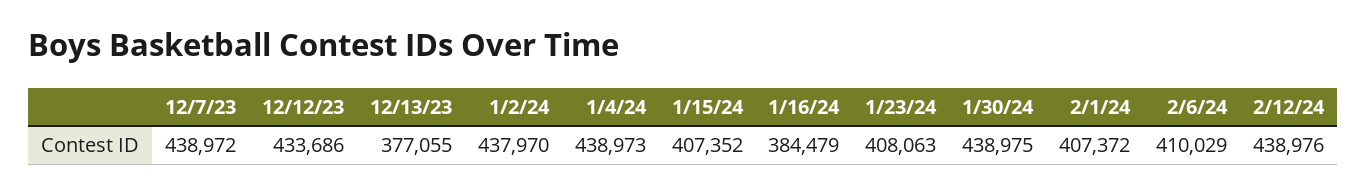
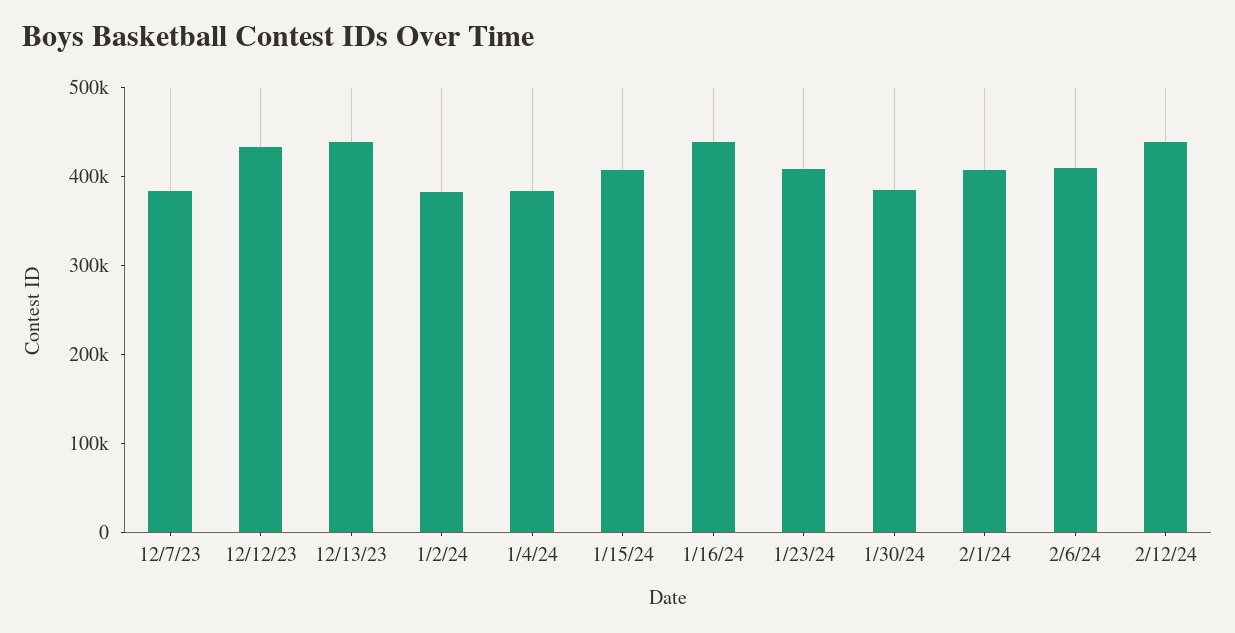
  {
-   "12/7/23": 438972,
+   "12/7/23": 380000,
    "12/12/23": 433686,
-   "12/13/23": 377055,
+   "12/13/23": 440000,
-   "1/2/24": 437970,
+   "1/2/24": 380000,
-   "1/4/24": 438973,
+   "1/4/24": 380000,
    "1/15/24": 407352,
-   "1/16/24": 384479,
+   "1/16/24": 440000,
    "1/23/24": 408063,
-   "1/30/24": 438975,
+   "1/30/24": 380000,
    "2/1/24": 407372,
    "2/6/24": 410029,
    "2/12/24": 438976
  }

